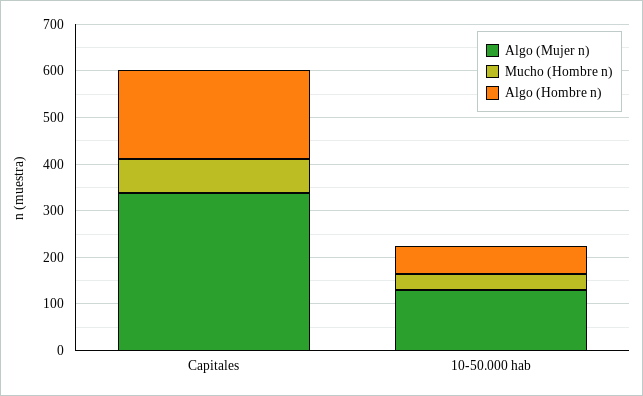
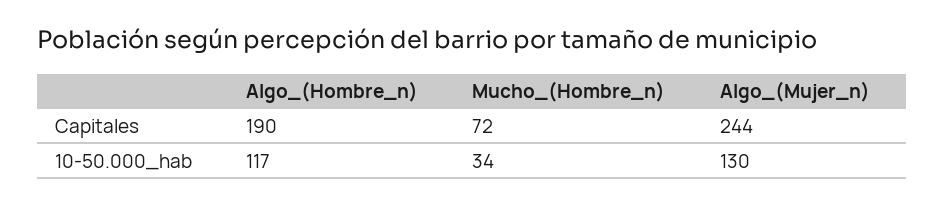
  {
    "Algo (Mujer n)": {
-     "Capitales": 340,
+     "Capitales": 244,
      "10-50.000 hab": 130
    },
    "Mucho (Hombre n)": {
      "Capitales": 72,
      "10-50.000 hab": 34
    },
    "Algo (Hombre n)": {
      "Capitales": 190,
-     "10-50.000 hab": 60
+     "10-50.000 hab": 117
    }
  }

